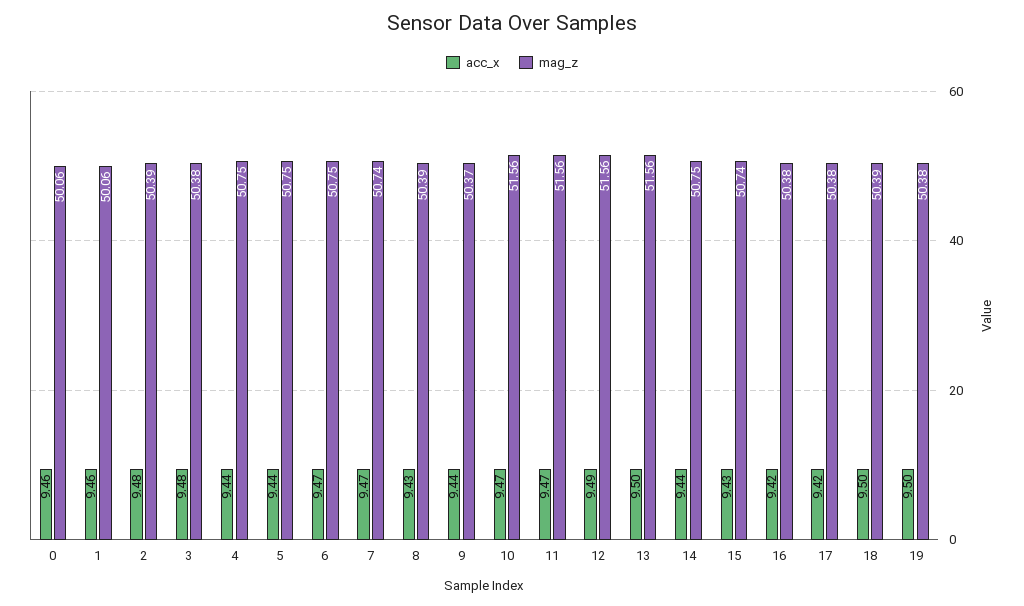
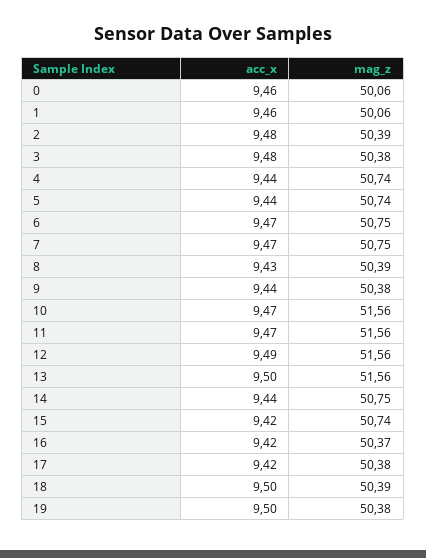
  {
    "acc_x": {
      "0": 9.46,
      "1": 9.46,
      "2": 9.48,
      "3": 9.48,
      "4": 9.44,
      "5": 9.44,
      "6": 9.47,
      "7": 9.47,
      "8": 9.43,
      "9": 9.44,
      "10": 9.47,
      "11": 9.47,
      "12": 9.49,
      "13": 9.5,
      "14": 9.44,
-     "15": 9.43,
+     "15": 9.42,
      "16": 9.42,
      "17": 9.42,
      "18": 9.5,
      "19": 9.5
    },
    "mag_z": {
      "0": 50.06,
      "1": 50.06,
      "2": 50.39,
      "3": 50.38,
-     "4": 50.75,
+     "4": 50.74,
-     "5": 50.75,
+     "5": 50.74,
      "6": 50.75,
-     "7": 50.74,
+     "7": 50.75,
      "8": 50.39,
-     "9": 50.37,
+     "9": 50.38,
      "10": 51.56,
      "11": 51.56,
      "12": 51.56,
      "13": 51.56,
      "14": 50.75,
      "15": 50.74,
-     "16": 50.38,
+     "16": 50.37,
      "17": 50.38,
      "18": 50.39,
      "19": 50.38
    }
  }

